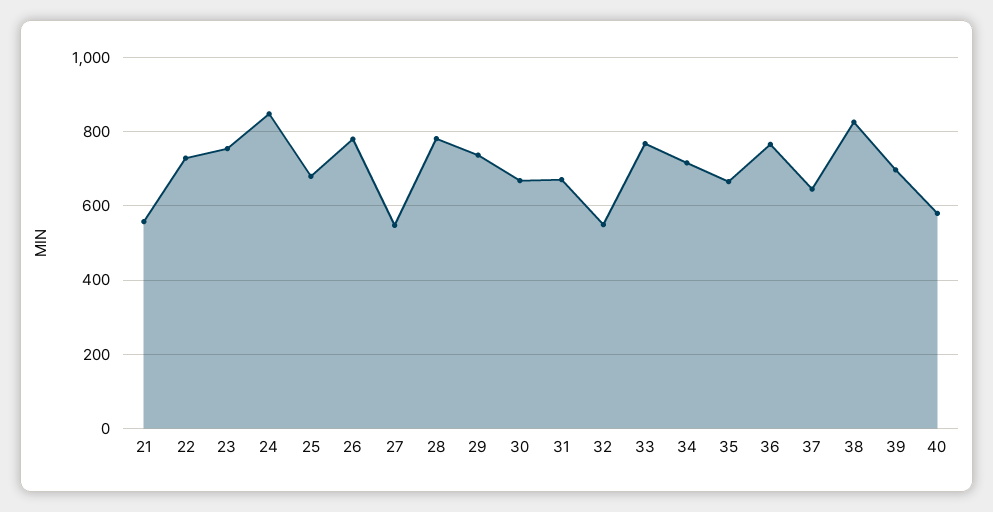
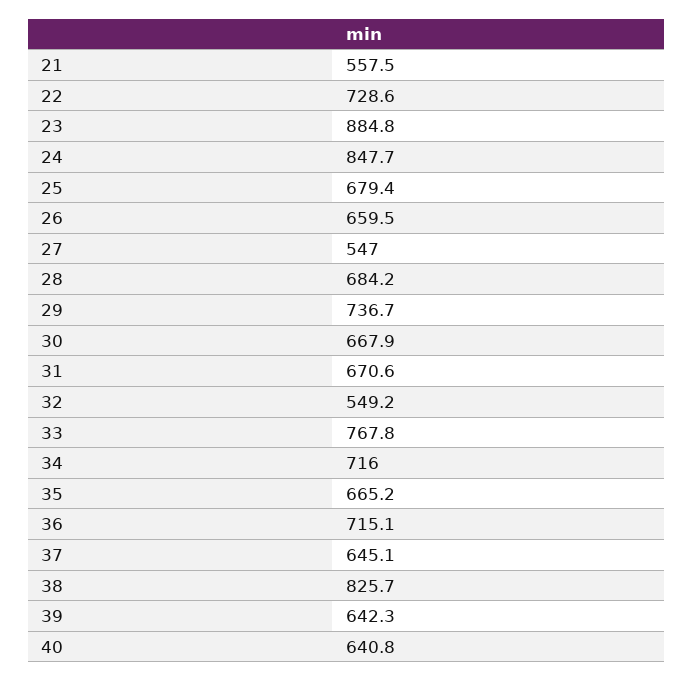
  {
    "21": 557.5,
    "22": 728.6,
-   "23": 760,
+   "23": 884.8,
    "24": 847.7,
    "25": 679.4,
-   "26": 780,
+   "26": 659.5,
    "27": 547,
-   "28": 780,
+   "28": 684.2,
    "29": 736.7,
    "30": 667.9,
    "31": 670.6,
    "32": 549.2,
    "33": 767.8,
    "34": 716,
    "35": 665.2,
-   "36": 760,
+   "36": 715.1,
    "37": 645.1,
    "38": 825.7,
-   "39": 700,
+   "39": 642.3,
-   "40": 580
+   "40": 640.8
  }

